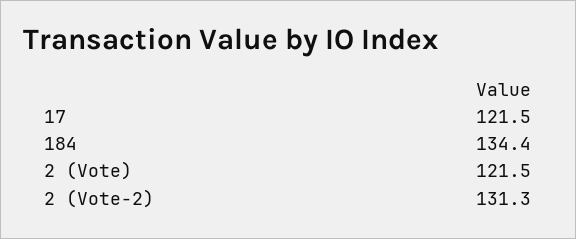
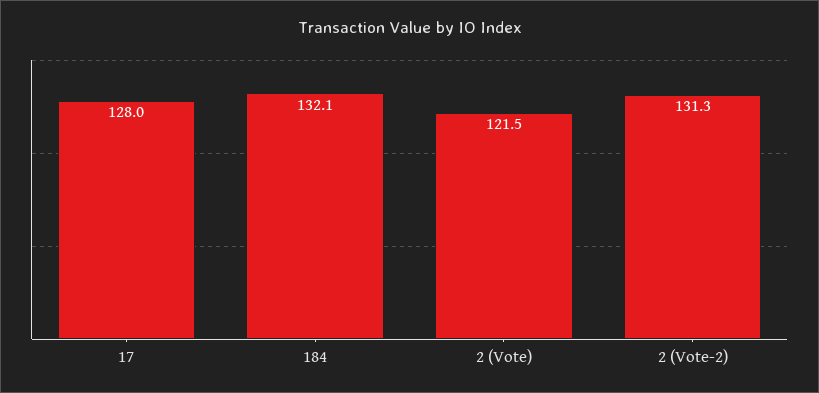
  {
-   "17": 121.5,
+   "17": 128,
-   "184": 134.4,
+   "184": 132.1,
    "2 (Vote)": 121.5,
    "2 (Vote-2)": 131.3
  }

